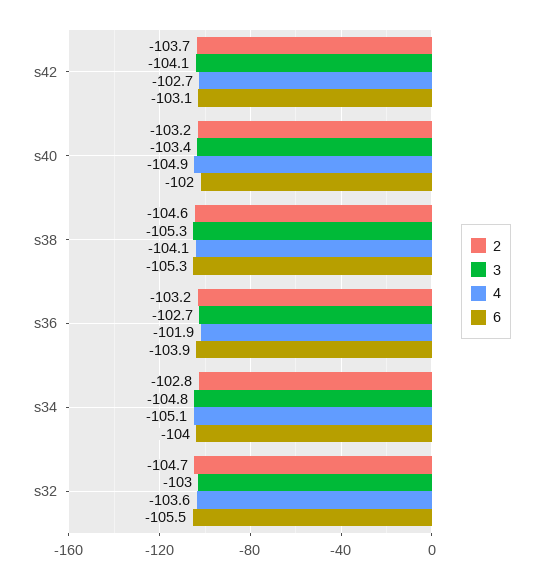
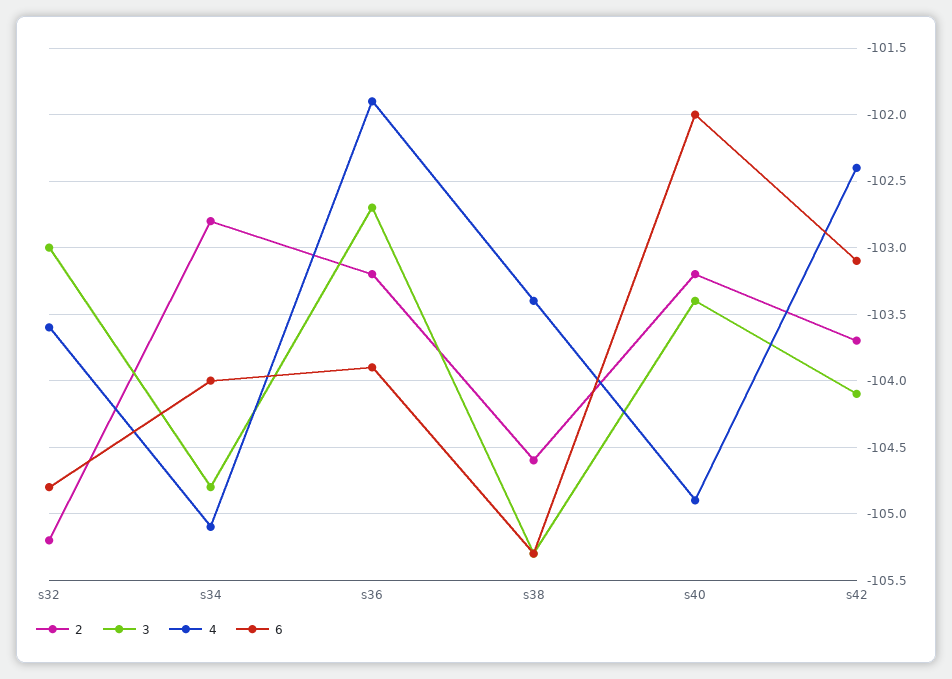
  {
    "2": {
      "s42": -103.7,
      "s40": -103.2,
      "s38": -104.6,
      "s36": -103.2,
      "s34": -102.8,
-     "s32": -104.7
+     "s32": -105.2
    },
    "3": {
      "s42": -104.1,
      "s40": -103.4,
      "s38": -105.3,
      "s36": -102.7,
      "s34": -104.8,
      "s32": -103
    },
    "4": {
-     "s42": -102.7,
+     "s42": -102.4,
      "s40": -104.9,
-     "s38": -104.1,
+     "s38": -103.4,
      "s36": -101.9,
      "s34": -105.1,
      "s32": -103.6
    },
    "6": {
      "s42": -103.1,
      "s40": -102,
      "s38": -105.3,
      "s36": -103.9,
      "s34": -104,
-     "s32": -105.5
+     "s32": -104.8
    }
  }

